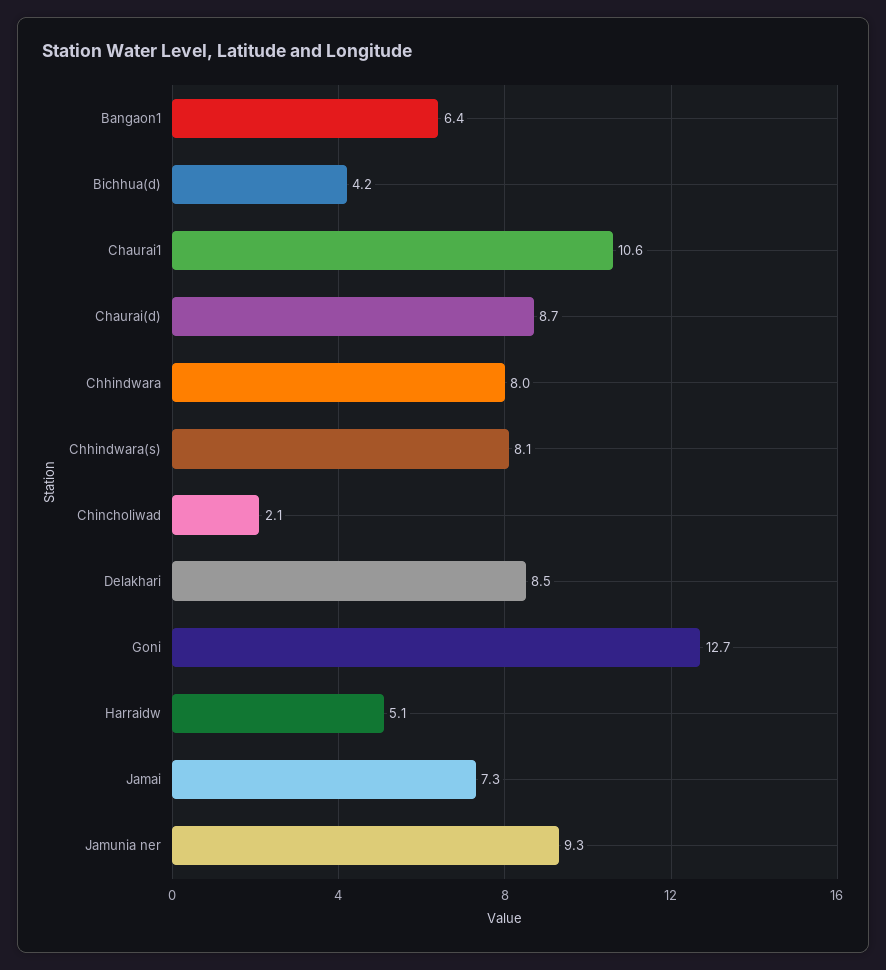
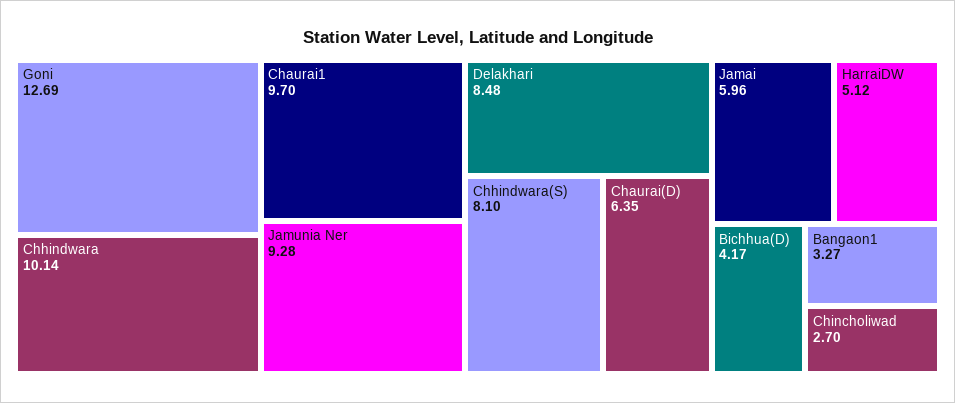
  {
-   "Bangaon1": 6.4,
+   "Bangaon1": 3.27,
    "Bichhua(d)": 4.17,
-   "Chaurai1": 10.6,
+   "Chaurai1": 9.7,
-   "Chaurai(d)": 8.7,
+   "Chaurai(d)": 6.35,
-   "Chhindwara": 8,
+   "Chhindwara": 10.14,
    "Chhindwara(s)": 8.1,
-   "Chincholiwad": 2.1,
+   "Chincholiwad": 2.7,
    "Delakhari": 8.48,
    "Goni": 12.69,
    "Harraidw": 5.12,
-   "Jamai": 7.3,
+   "Jamai": 5.96,
    "Jamunia ner": 9.28
  }

